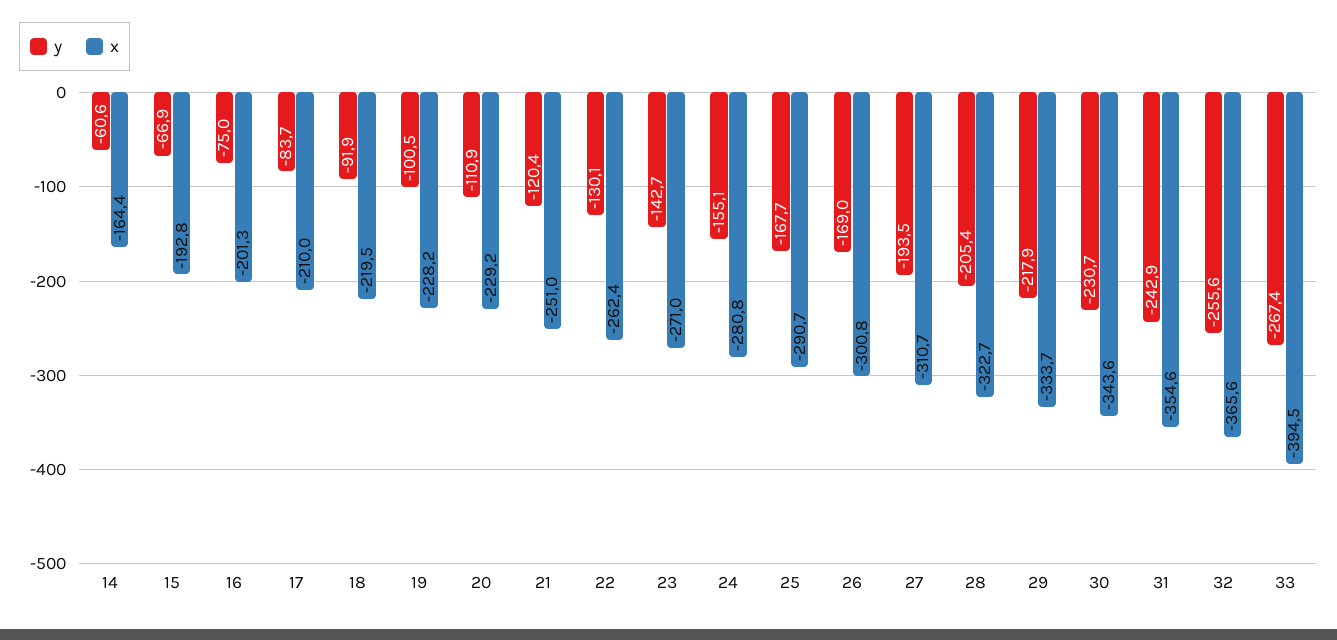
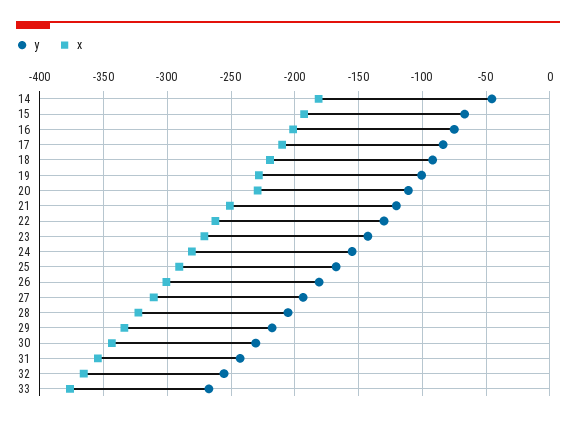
  {
    "y": {
-     "14": -60.6,
+     "14": -45,
      "15": -66.9,
      "16": -75,
      "17": -83.7,
      "18": -91.9,
      "19": -100.5,
      "20": -110.9,
      "21": -120.4,
      "22": -130.1,
      "23": -142.7,
      "24": -155.1,
      "25": -167.7,
-     "26": -169,
+     "26": -180,
      "27": -193.5,
      "28": -205.4,
      "29": -217.9,
      "30": -230.7,
      "31": -242.9,
      "32": -255.6,
      "33": -267.4
    },
    "x": {
-     "14": -164.4,
+     "14": -180,
      "15": -192.8,
      "16": -201.3,
      "17": -210,
      "18": -219.5,
      "19": -228.2,
      "20": -229.2,
      "21": -251,
      "22": -262.4,
      "23": -271,
      "24": -280.8,
      "25": -290.7,
      "26": -300.8,
      "27": -310.7,
      "28": -322.7,
      "29": -333.7,
      "30": -343.6,
      "31": -354.6,
      "32": -365.6,
-     "33": -394.5
+     "33": -375
    }
  }

